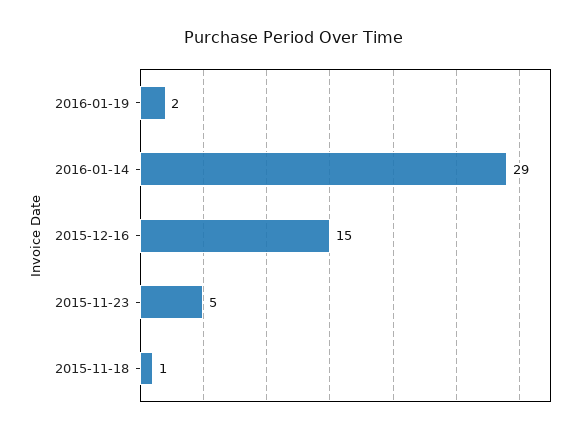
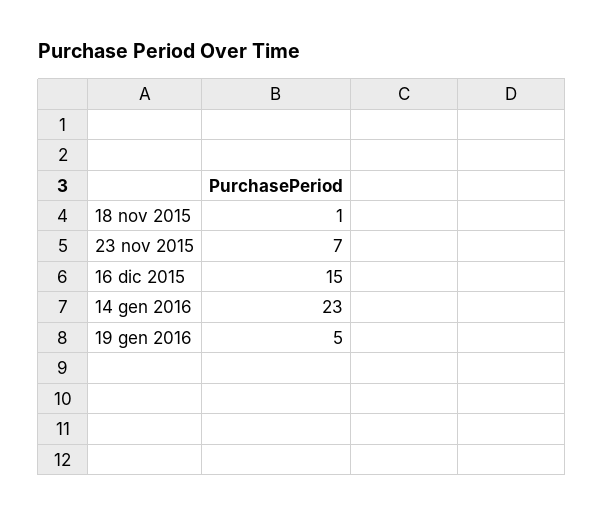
  {
-   "2016-01-19": 2,
+   "2016-01-19": 5,
-   "2016-01-14": 29,
+   "2016-01-14": 23,
    "2015-12-16": 15,
-   "2015-11-23": 5,
+   "2015-11-23": 7,
    "2015-11-18": 1
  }

